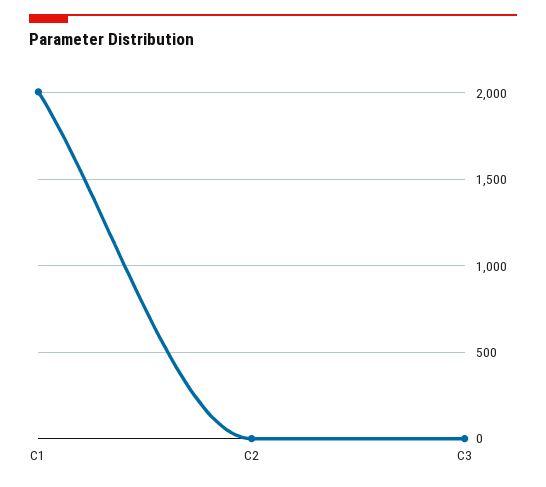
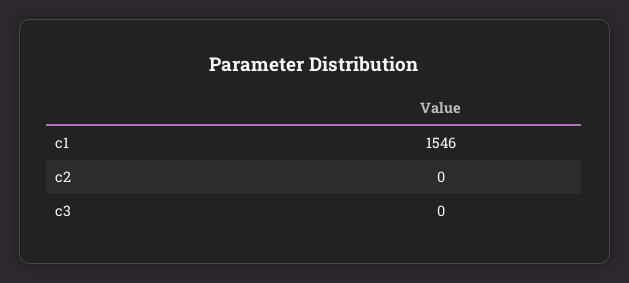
  {
-   "C1": 2000,
+   "C1": 1546,
    "C2": 0,
    "C3": 0
  }

